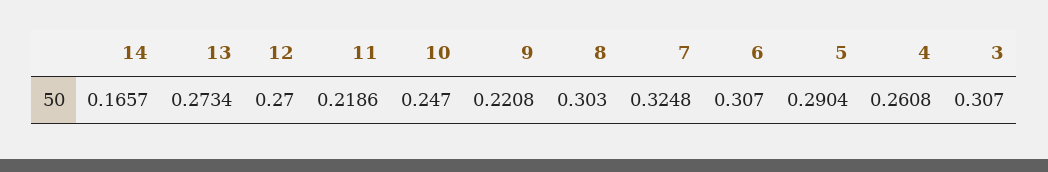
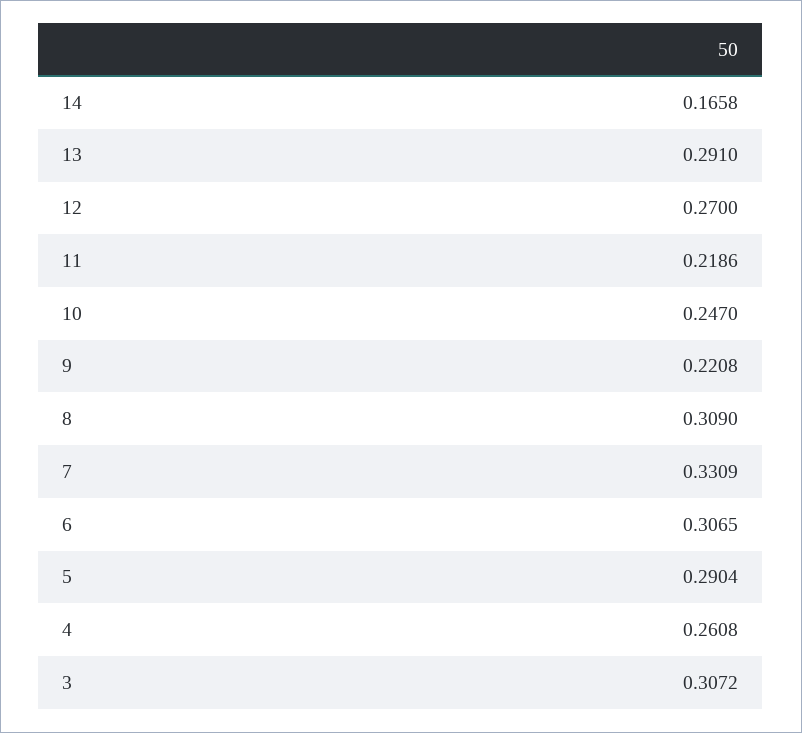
  {
-   "14": 0.1657,
+   "14": 0.1658,
-   "13": 0.2734,
+   "13": 0.291,
    "12": 0.27,
    "11": 0.2186,
    "10": 0.247,
    "9": 0.2208,
-   "8": 0.303,
+   "8": 0.309,
-   "7": 0.3248,
+   "7": 0.3309,
-   "6": 0.307,
+   "6": 0.3065,
    "5": 0.2904,
    "4": 0.2608,
-   "3": 0.307
+   "3": 0.3072
  }

